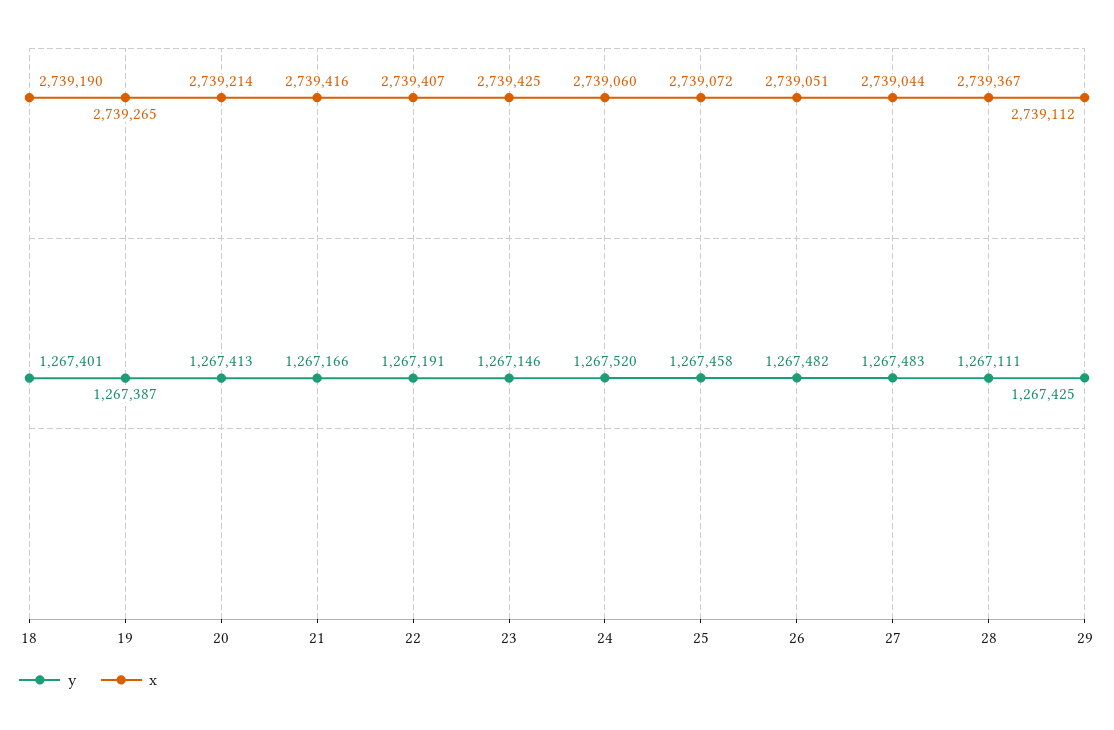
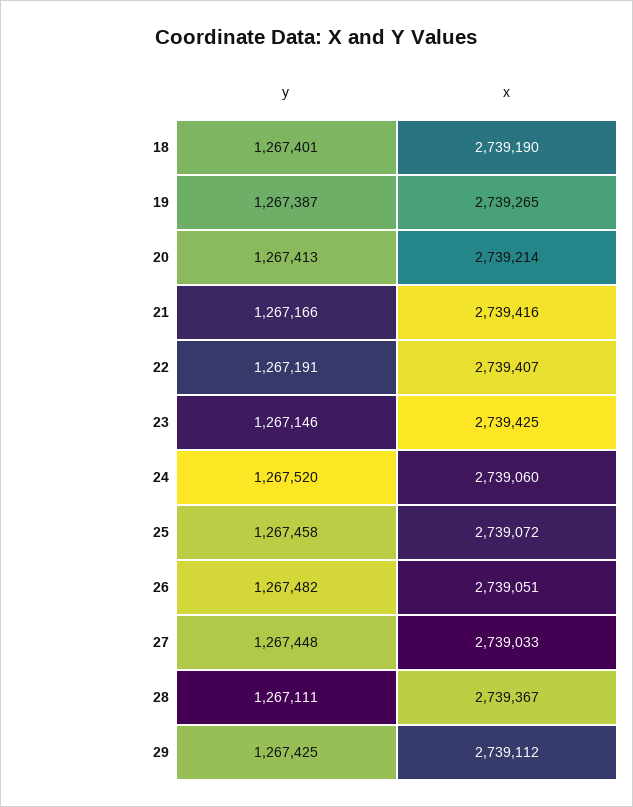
  {
    "y": {
      "18": 1267401,
      "19": 1267387,
      "20": 1267413,
      "21": 1267166,
      "22": 1267191,
      "23": 1267146,
      "24": 1267520,
      "25": 1267458,
      "26": 1267482,
-     "27": 1267483,
+     "27": 1267448,
      "28": 1267111,
      "29": 1267425
    },
    "x": {
      "18": 2739190,
      "19": 2739265,
      "20": 2739214,
      "21": 2739416,
      "22": 2739407,
      "23": 2739425,
      "24": 2739060,
      "25": 2739072,
      "26": 2739051,
-     "27": 2739044,
+     "27": 2739033,
      "28": 2739367,
      "29": 2739112
    }
  }

